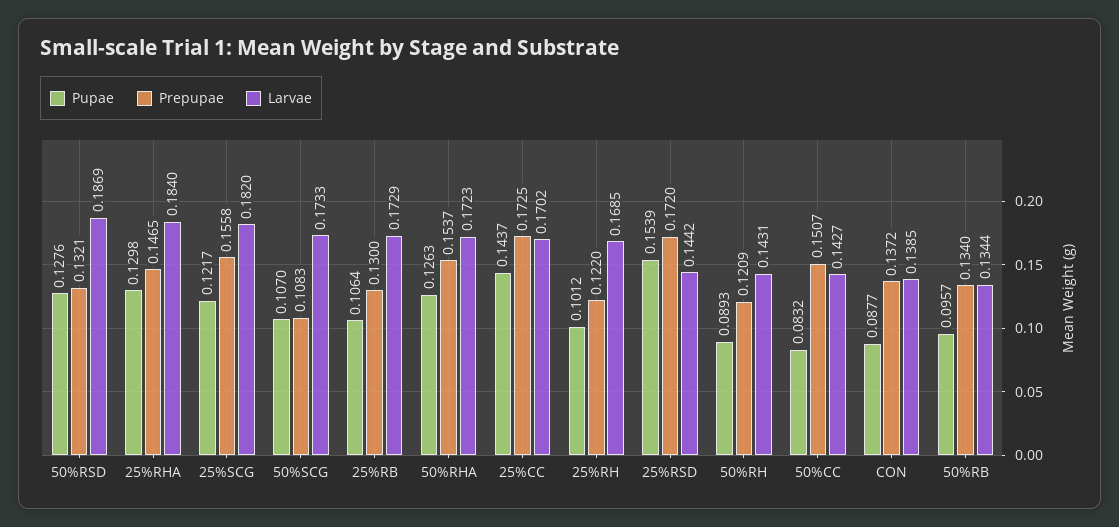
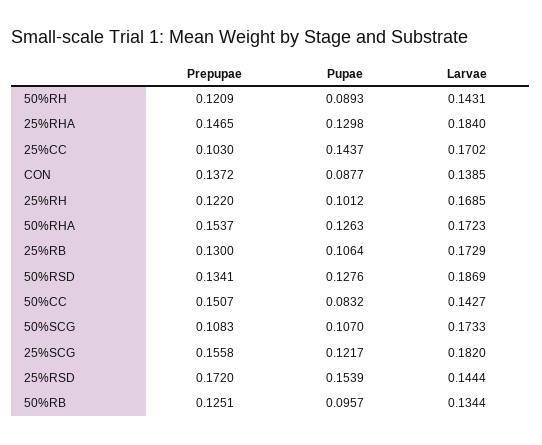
  {
    "Pupae": {
      "50%RSD": 0.1276,
      "25%RHA": 0.1298,
      "25%SCG": 0.1217,
      "50%SCG": 0.107,
      "25%RB": 0.1064,
      "50%RHA": 0.1263,
      "25%CC": 0.1437,
      "25%RH": 0.1012,
      "25%RSD": 0.1539,
      "50%RH": 0.0893,
      "50%CC": 0.0832,
      "CON": 0.0877,
      "50%RB": 0.0957
    },
    "Prepupae": {
-     "50%RSD": 0.1321,
+     "50%RSD": 0.1341,
      "25%RHA": 0.1465,
      "25%SCG": 0.1558,
      "50%SCG": 0.1083,
      "25%RB": 0.13,
      "50%RHA": 0.1537,
-     "25%CC": 0.1725,
+     "25%CC": 0.103,
      "25%RH": 0.122,
      "25%RSD": 0.172,
      "50%RH": 0.1209,
      "50%CC": 0.1507,
      "CON": 0.1372,
-     "50%RB": 0.134
+     "50%RB": 0.1251
    },
    "Larvae": {
      "50%RSD": 0.1869,
      "25%RHA": 0.184,
      "25%SCG": 0.182,
      "50%SCG": 0.1733,
      "25%RB": 0.1729,
      "50%RHA": 0.1723,
      "25%CC": 0.1702,
      "25%RH": 0.1685,
-     "25%RSD": 0.1442,
+     "25%RSD": 0.1444,
      "50%RH": 0.1431,
      "50%CC": 0.1427,
      "CON": 0.1385,
      "50%RB": 0.1344
    }
  }

